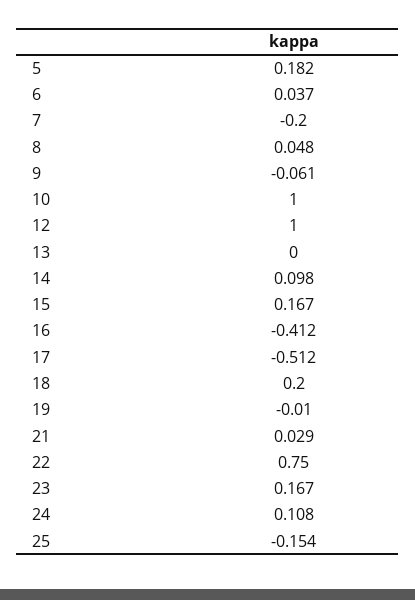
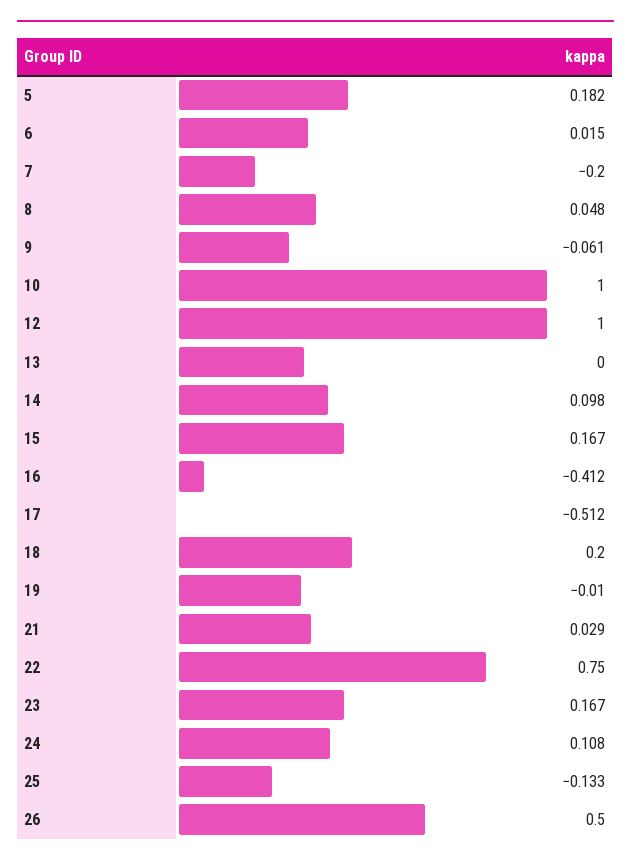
  {
    "5": 0.182,
-   "6": 0.037,
+   "6": 0.015,
    "7": -0.2,
    "8": 0.048,
    "9": -0.061,
    "10": 1,
    "12": 1,
    "13": 0,
    "14": 0.098,
    "15": 0.167,
    "16": -0.412,
    "17": -0.512,
    "18": 0.2,
    "19": -0.01,
    "21": 0.029,
    "22": 0.75,
    "23": 0.167,
    "24": 0.108,
-   "25": -0.154
+   "25": -0.133,
+   "26": 0.5
  }

